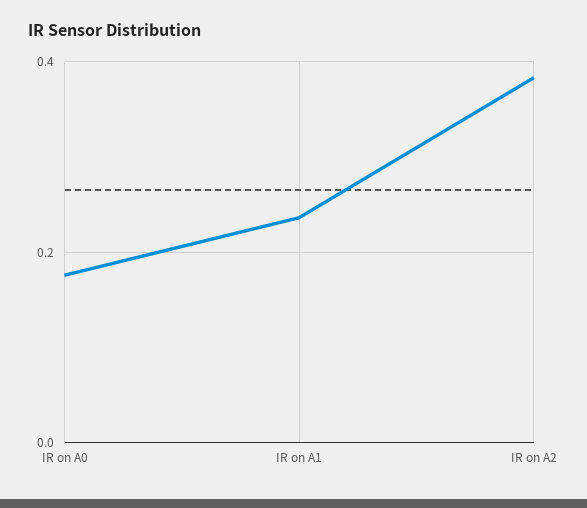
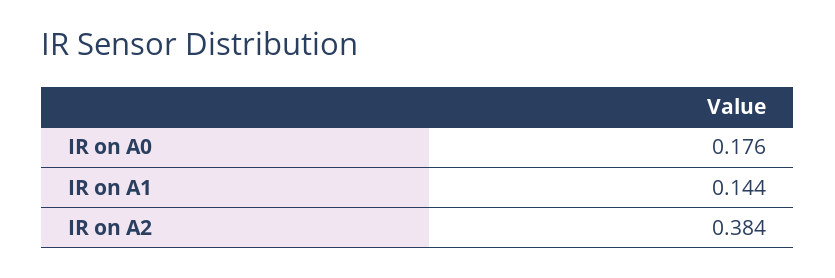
  {
    "IR on A0": 0.176,
-   "IR on A1": 0.24,
+   "IR on A1": 0.144,
    "IR on A2": 0.384
  }

